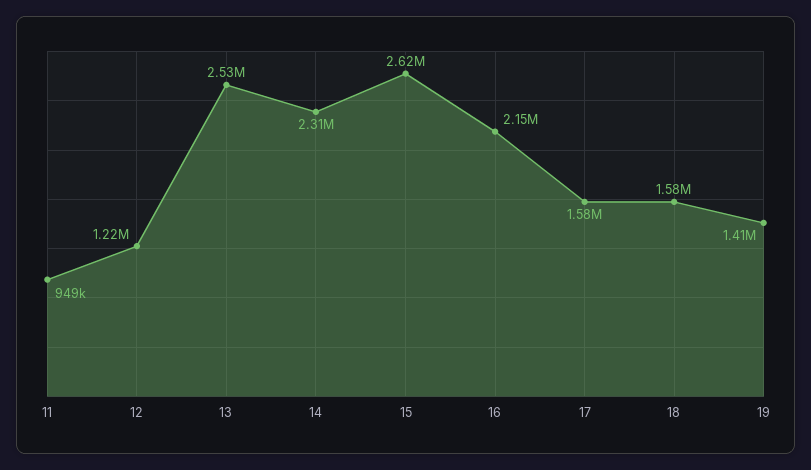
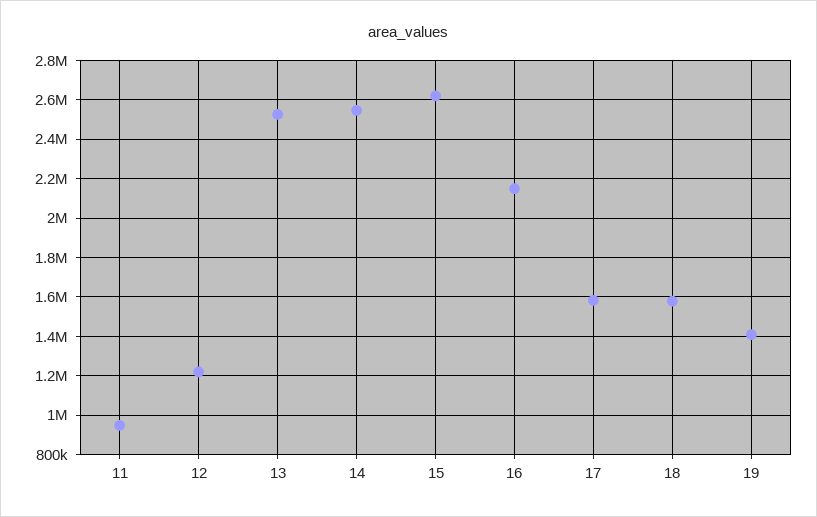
  {
    "11": 949000,
    "12": 1220000,
    "13": 2530000,
-   "14": 2310000,
+   "14": 2550000,
    "15": 2620000,
    "16": 2150000,
    "17": 1580000,
    "18": 1580000,
    "19": 1410000
  }

